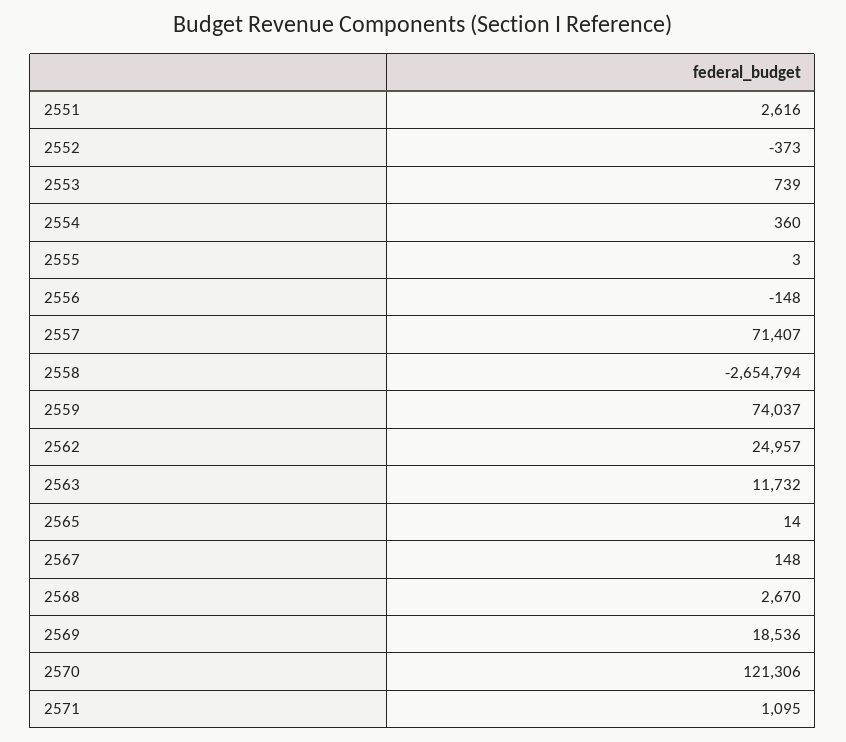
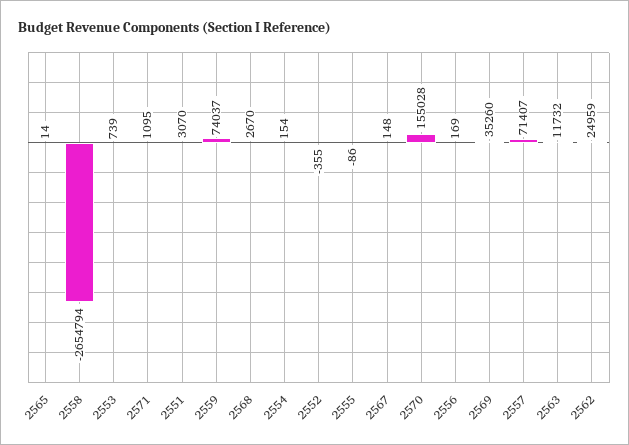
  {
-   "2551": 2616,
+   "2551": 3070,
-   "2552": -373,
+   "2552": -355,
    "2553": 739,
-   "2554": 360,
+   "2554": 154,
-   "2555": 3,
+   "2555": -86,
-   "2556": -148,
+   "2556": 169,
    "2557": 71407,
    "2558": -2654794,
    "2559": 74037,
-   "2562": 24957,
+   "2562": 24959,
    "2563": 11732,
    "2565": 14,
    "2567": 148,
    "2568": 2670,
-   "2569": 18536,
+   "2569": 35260,
-   "2570": 121306,
+   "2570": 155028,
    "2571": 1095
  }

